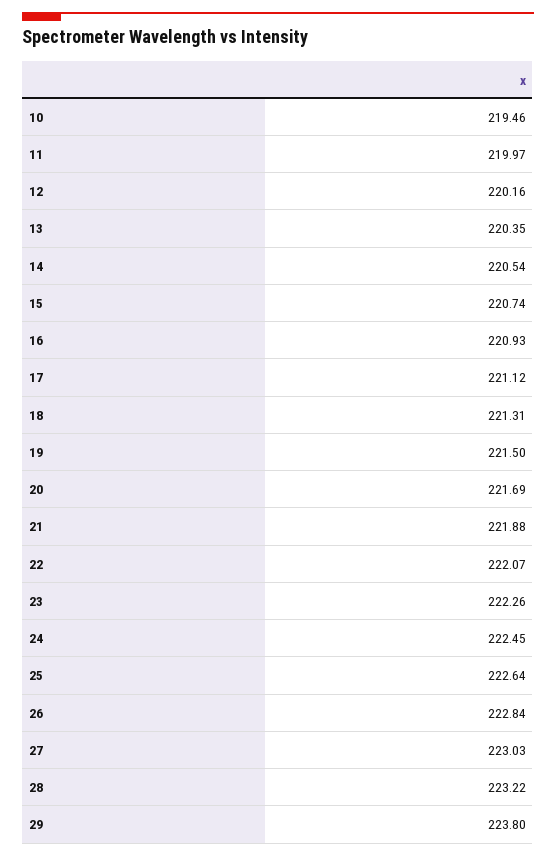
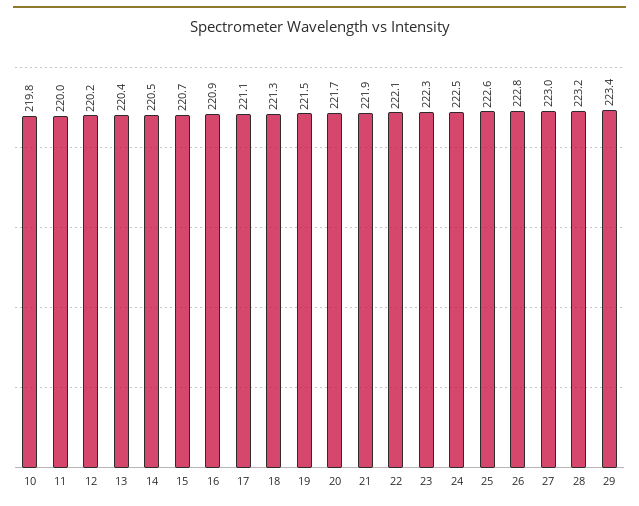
  {
-   "10": 219.46,
+   "10": 219.8,
    "11": 219.97,
    "12": 220.16,
    "13": 220.35,
    "14": 220.54,
    "15": 220.74,
    "16": 220.93,
    "17": 221.12,
    "18": 221.31,
    "19": 221.5,
    "20": 221.69,
    "21": 221.88,
    "22": 222.07,
    "23": 222.26,
    "24": 222.45,
    "25": 222.64,
    "26": 222.84,
    "27": 223.03,
    "28": 223.22,
-   "29": 223.8
+   "29": 223.4
  }

